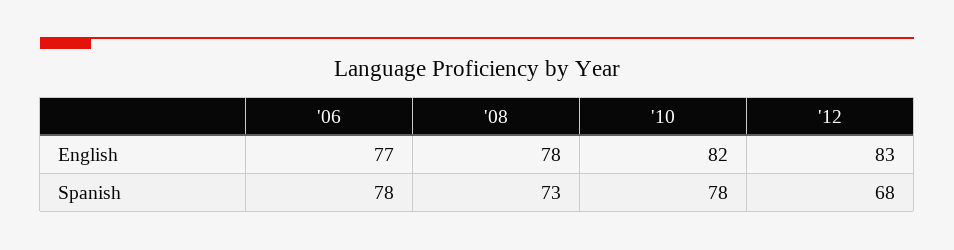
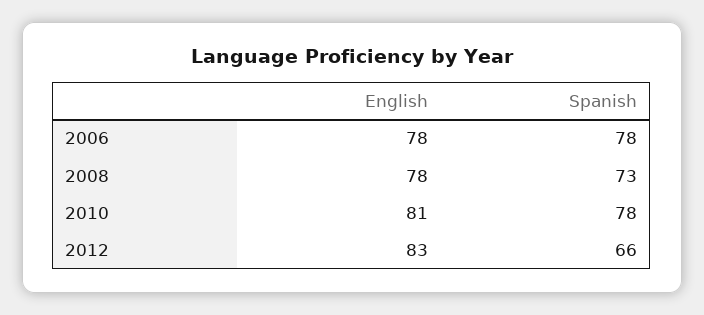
  {
    "'06": {
-     "English": 77,
+     "English": 78,
      "Spanish": 78
    },
    "'08": {
      "English": 78,
      "Spanish": 73
    },
    "'10": {
-     "English": 82,
+     "English": 81,
      "Spanish": 78
    },
    "'12": {
      "English": 83,
-     "Spanish": 68
+     "Spanish": 66
    }
  }

